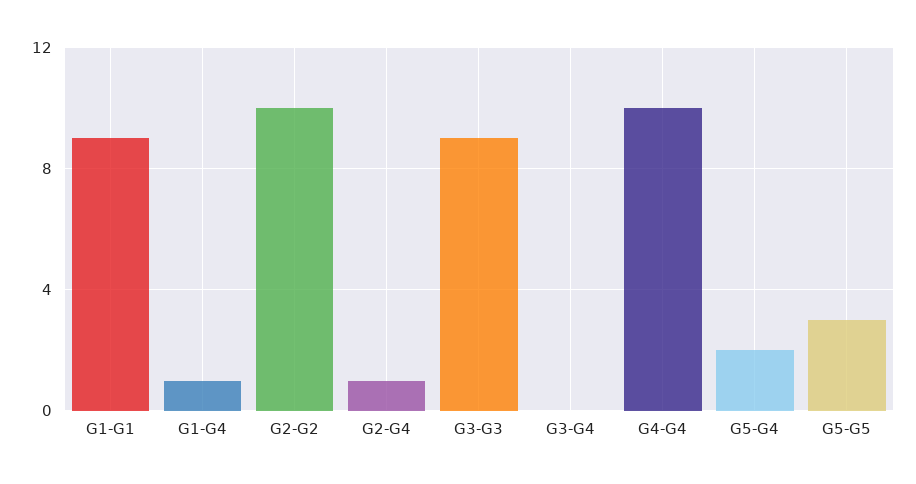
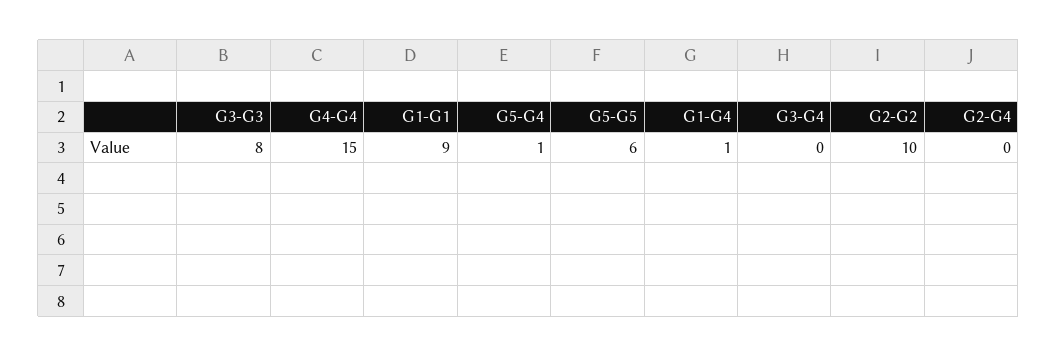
  {
    "G1-G1": 9,
    "G1-G4": 1,
    "G2-G2": 10,
-   "G2-G4": 1,
+   "G2-G4": 0,
-   "G3-G3": 9,
+   "G3-G3": 8,
    "G3-G4": 0,
-   "G4-G4": 10,
+   "G4-G4": 15,
-   "G5-G4": 2,
+   "G5-G4": 1,
-   "G5-G5": 3
+   "G5-G5": 6
  }

